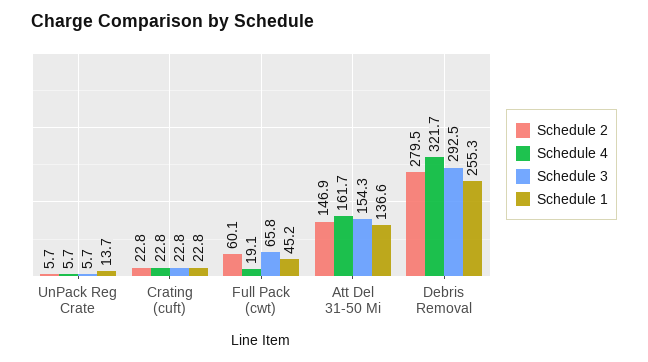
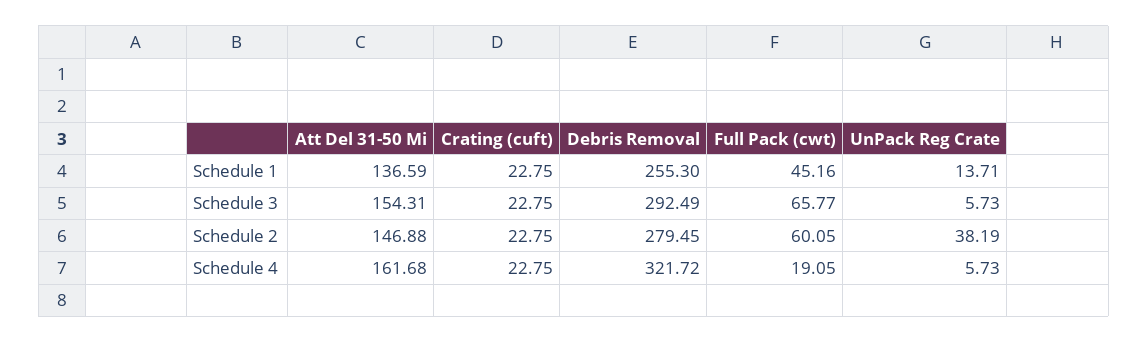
  {
    "Schedule 2": {
-     "UnPack Reg Crate": 5.7,
+     "UnPack Reg Crate": 38.19,
      "Crating (cuft)": 22.75,
      "Full Pack (cwt)": 60.05,
      "Att Del 31-50 Mi": 146.88,
      "Debris Removal": 279.45
    },
    "Schedule 4": {
      "UnPack Reg Crate": 5.73,
      "Crating (cuft)": 22.75,
      "Full Pack (cwt)": 19.05,
      "Att Del 31-50 Mi": 161.68,
      "Debris Removal": 321.72
    },
    "Schedule 3": {
      "UnPack Reg Crate": 5.73,
      "Crating (cuft)": 22.75,
      "Full Pack (cwt)": 65.77,
      "Att Del 31-50 Mi": 154.31,
      "Debris Removal": 292.49
    },
    "Schedule 1": {
      "UnPack Reg Crate": 13.71,
      "Crating (cuft)": 22.75,
      "Full Pack (cwt)": 45.16,
      "Att Del 31-50 Mi": 136.59,
      "Debris Removal": 255.3
    }
  }

